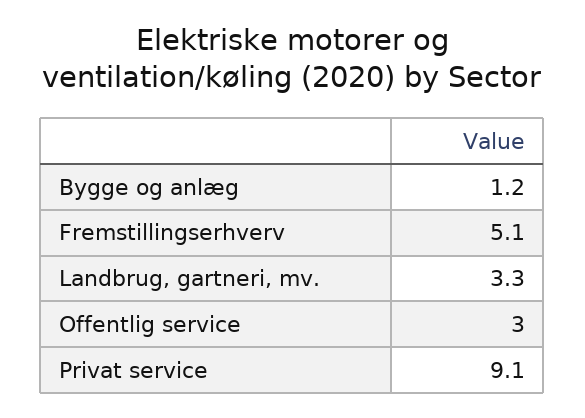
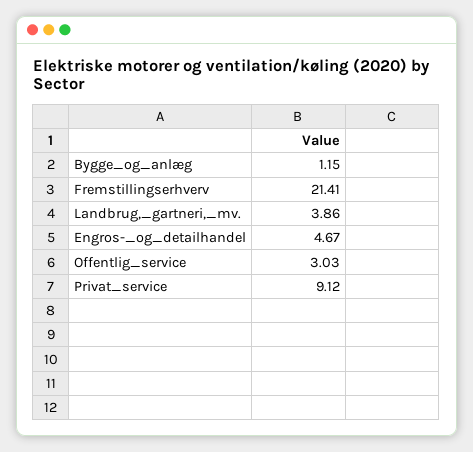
  {
    "Bygge og anlæg": 1.15,
-   "Fremstillingserhverv": 5.1,
+   "Fremstillingserhverv": 21.41,
-   "Landbrug, gartneri, mv.": 3.3,
+   "Landbrug, gartneri, mv.": 3.86,
    "Offentlig service": 3.03,
-   "Privat service": 9.12
+   "Privat service": 9.12,
+   "Engros-_og_detailhandel": 4.67
  }

